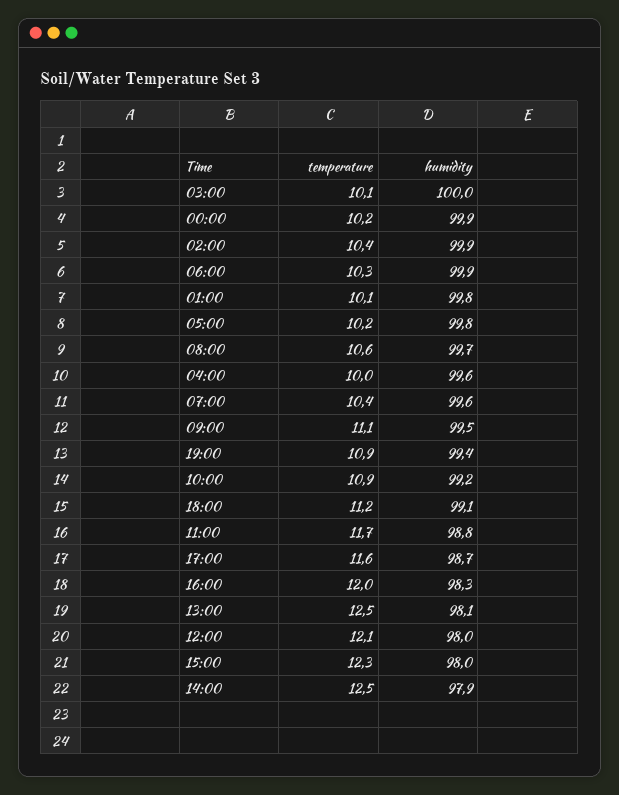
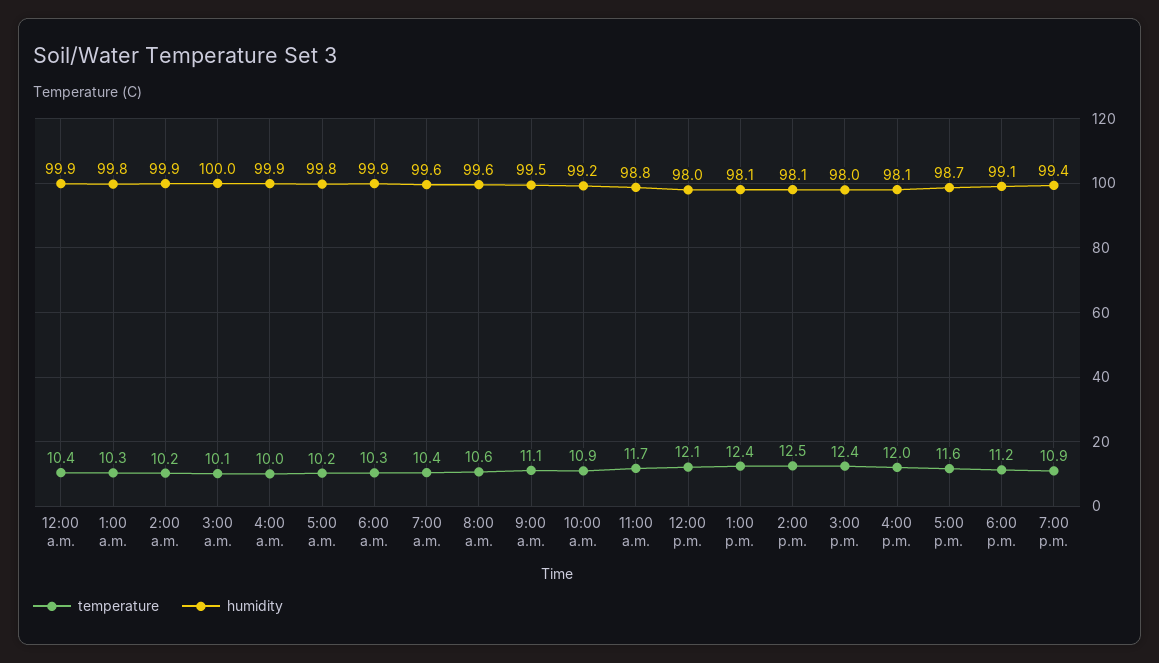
  {
    "temperature": {
      "03:00": 10.1,
-     "00:00": 10.2,
+     "00:00": 10.4,
-     "02:00": 10.4,
+     "02:00": 10.2,
      "06:00": 10.3,
-     "01:00": 10.1,
+     "01:00": 10.3,
      "05:00": 10.2,
      "08:00": 10.6,
      "04:00": 10,
      "07:00": 10.4,
      "09:00": 11.1,
      "19:00": 10.9,
      "10:00": 10.9,
      "18:00": 11.2,
      "11:00": 11.7,
      "17:00": 11.6,
      "16:00": 12,
-     "13:00": 12.5,
+     "13:00": 12.4,
      "12:00": 12.1,
-     "15:00": 12.3,
+     "15:00": 12.4,
      "14:00": 12.5
    },
    "humidity": {
      "03:00": 100,
      "00:00": 99.9,
      "02:00": 99.9,
      "06:00": 99.9,
      "01:00": 99.8,
      "05:00": 99.8,
-     "08:00": 99.7,
+     "08:00": 99.6,
-     "04:00": 99.6,
+     "04:00": 99.9,
      "07:00": 99.6,
      "09:00": 99.5,
      "19:00": 99.4,
      "10:00": 99.2,
      "18:00": 99.1,
      "11:00": 98.8,
      "17:00": 98.7,
-     "16:00": 98.3,
+     "16:00": 98.1,
      "13:00": 98.1,
      "12:00": 98,
      "15:00": 98,
-     "14:00": 97.9
+     "14:00": 98.1
    }
  }

